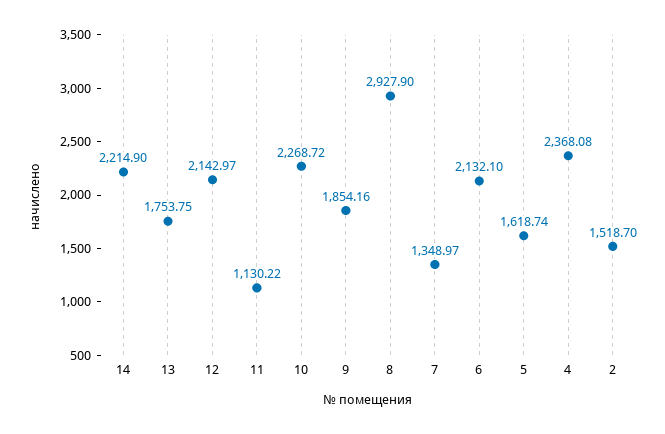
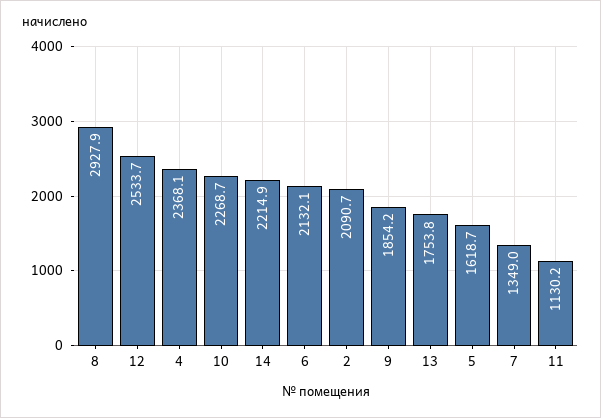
  {
    "14": 2214.9,
    "13": 1753.75,
-   "12": 2142.97,
+   "12": 2533.7,
    "11": 1130.22,
    "10": 2268.72,
    "9": 1854.16,
    "8": 2927.9,
    "7": 1348.97,
    "6": 2132.1,
    "5": 1618.74,
    "4": 2368.08,
-   "2": 1518.7
+   "2": 2090.7
  }

